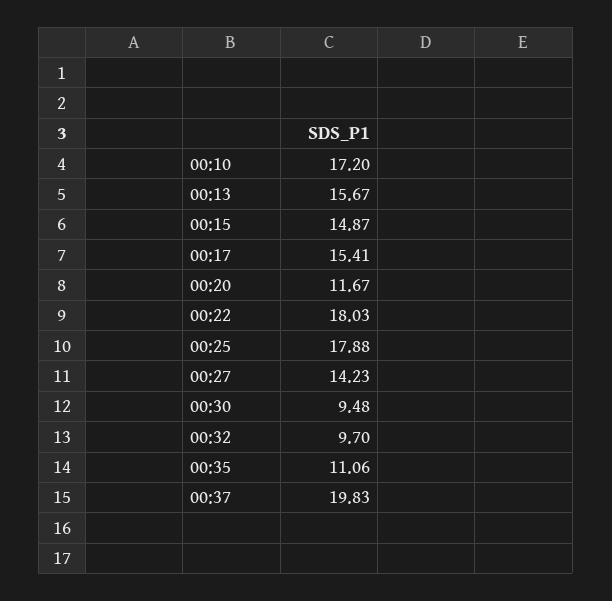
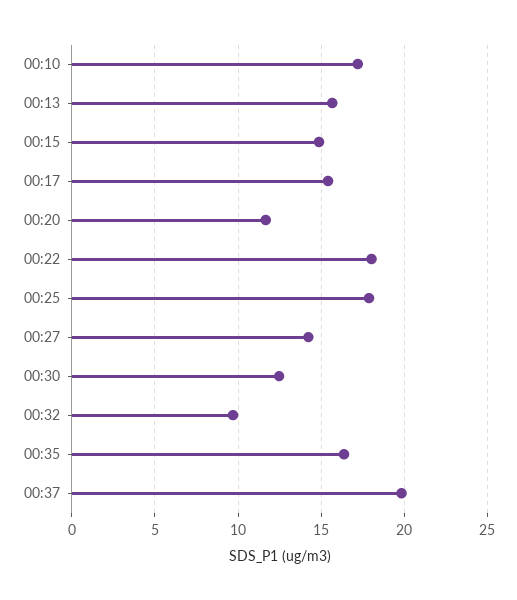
  {
    "00:10": 17.2,
    "00:13": 15.67,
    "00:15": 14.87,
    "00:17": 15.41,
    "00:20": 11.67,
    "00:22": 18.03,
    "00:25": 17.88,
    "00:27": 14.23,
-   "00:30": 9.48,
+   "00:30": 12.5,
    "00:32": 9.7,
-   "00:35": 11.06,
+   "00:35": 16.5,
    "00:37": 19.83
  }

